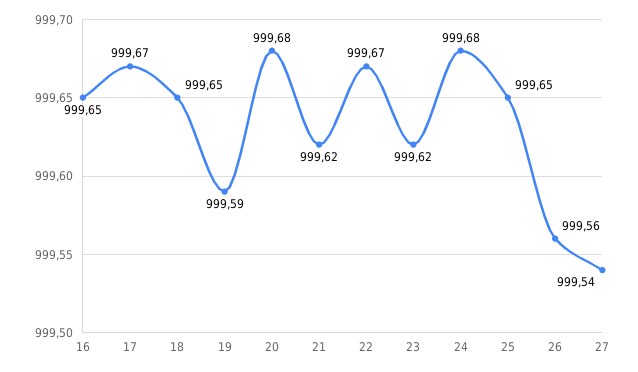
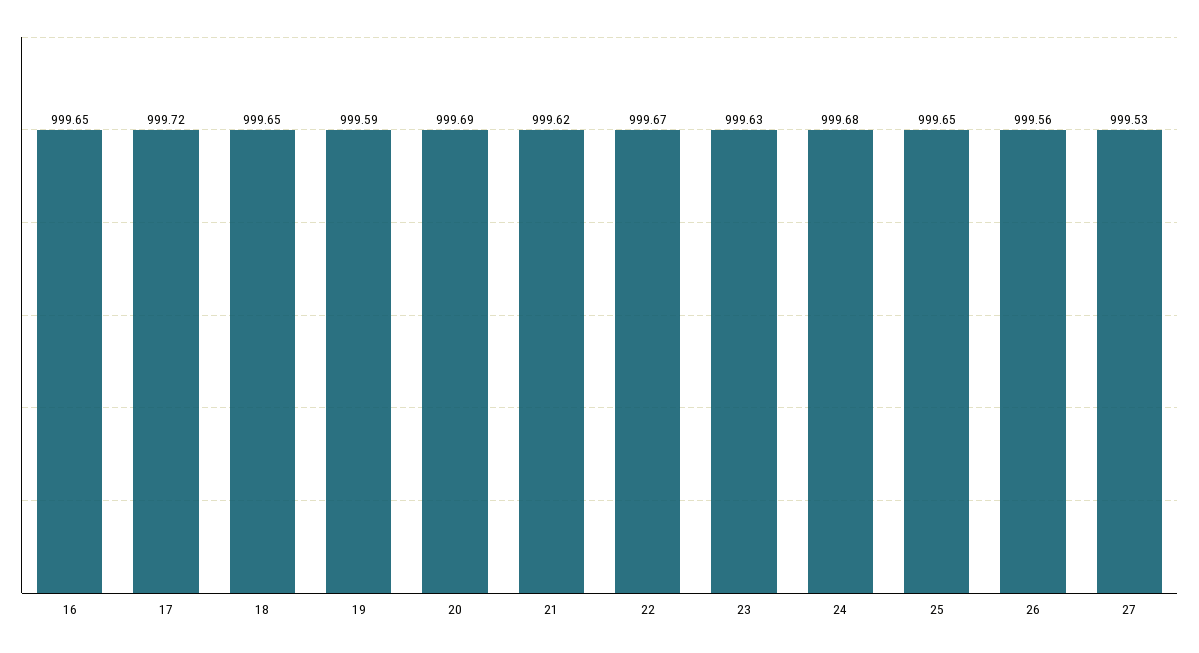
  {
    "16": 999.65,
-   "17": 999.67,
+   "17": 999.72,
    "18": 999.65,
    "19": 999.59,
-   "20": 999.68,
+   "20": 999.69,
    "21": 999.62,
    "22": 999.67,
-   "23": 999.62,
+   "23": 999.63,
    "24": 999.68,
    "25": 999.65,
    "26": 999.56,
-   "27": 999.54
+   "27": 999.53
  }

